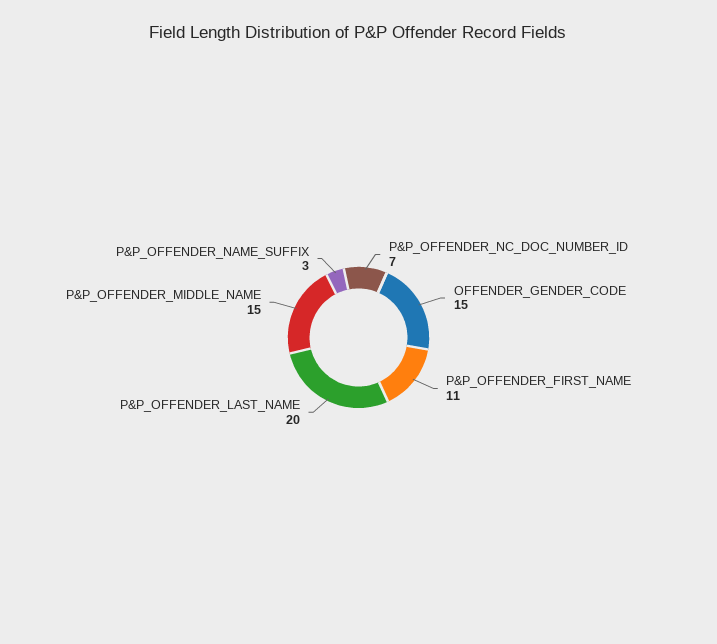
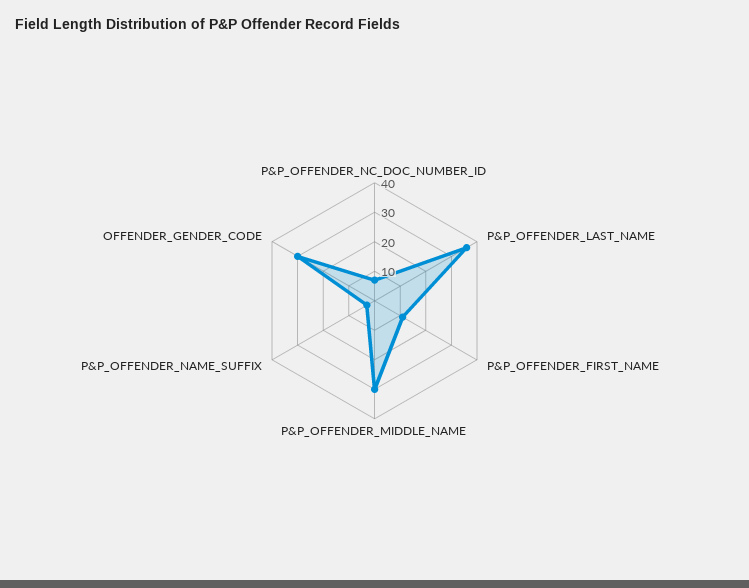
  {
    "P&P_OFFENDER_NC_DOC_NUMBER_ID": 7,
-   "OFFENDER_GENDER_CODE": 15,
+   "OFFENDER_GENDER_CODE": 30,
    "P&P_OFFENDER_FIRST_NAME": 11,
-   "P&P_OFFENDER_LAST_NAME": 20,
+   "P&P_OFFENDER_LAST_NAME": 35,
-   "P&P_OFFENDER_MIDDLE_NAME": 15,
+   "P&P_OFFENDER_MIDDLE_NAME": 30,
    "P&P_OFFENDER_NAME_SUFFIX": 3
  }

